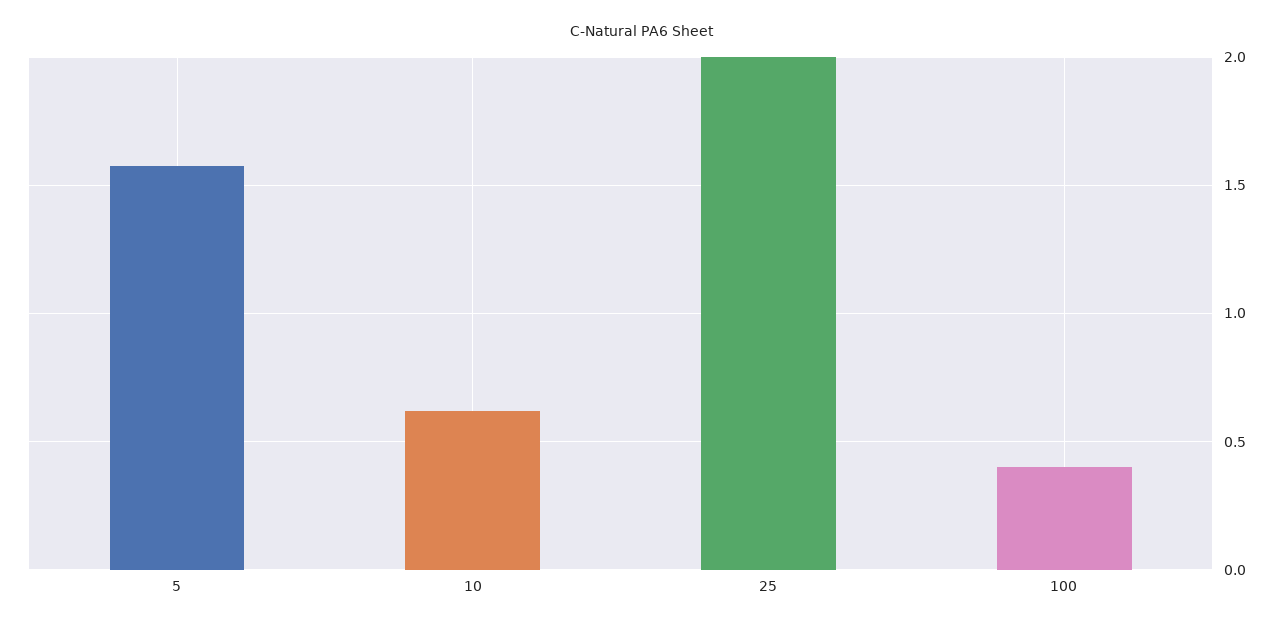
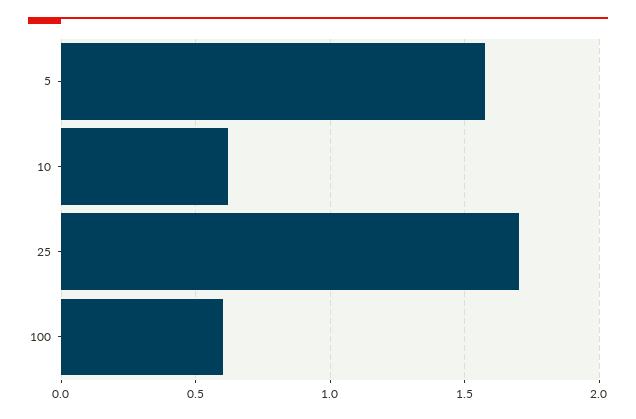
  {
    "5": 1.6,
    "10": 0.6,
-   "25": 2,
+   "25": 1.7,
-   "100": 0.4
+   "100": 0.6
  }

